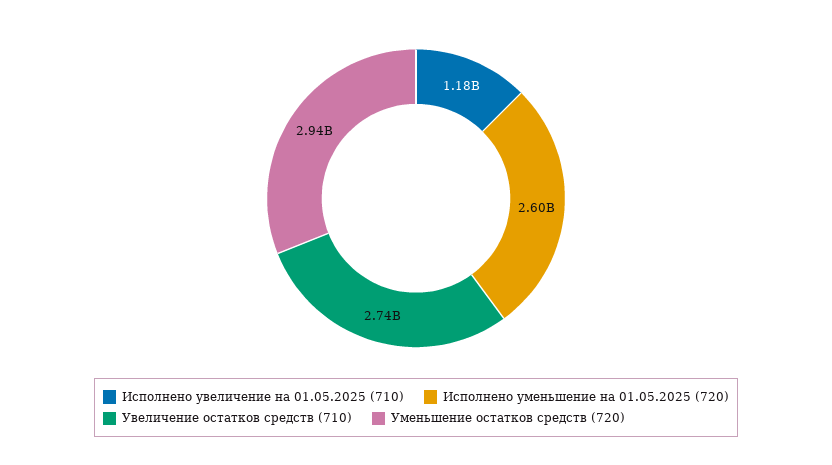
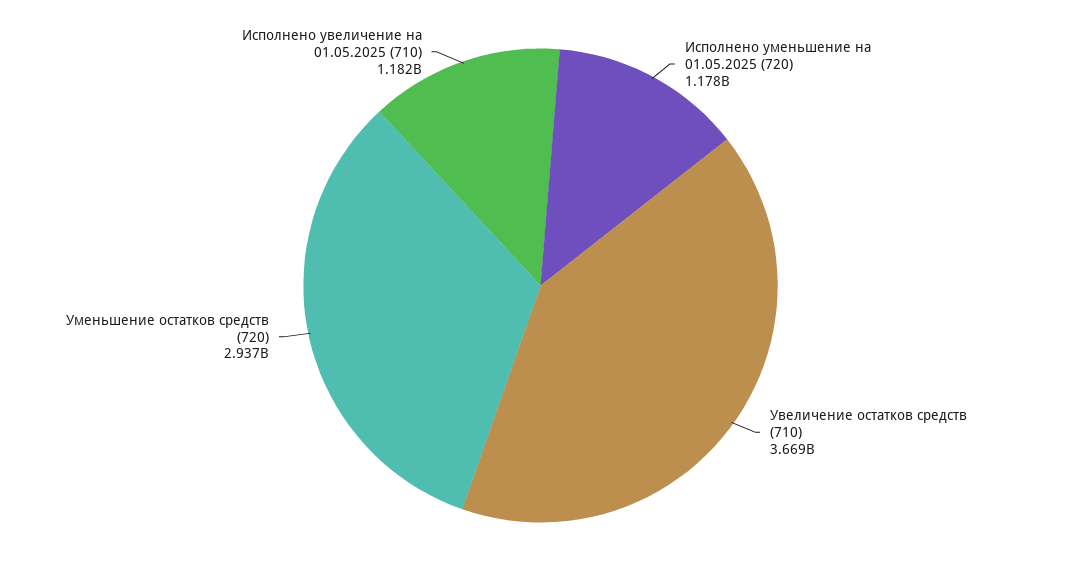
  {
    "Исполнено увеличение на 01.05.2025 (710)": 1182000000,
-   "Исполнено уменьшение на 01.05.2025 (720)": 2600000000,
+   "Исполнено уменьшение на 01.05.2025 (720)": 1178000000,
-   "Увеличение остатков средств (710)": 2740000000,
+   "Увеличение остатков средств (710)": 3669000000,
    "Уменьшение остатков средств (720)": 2937000000
  }

